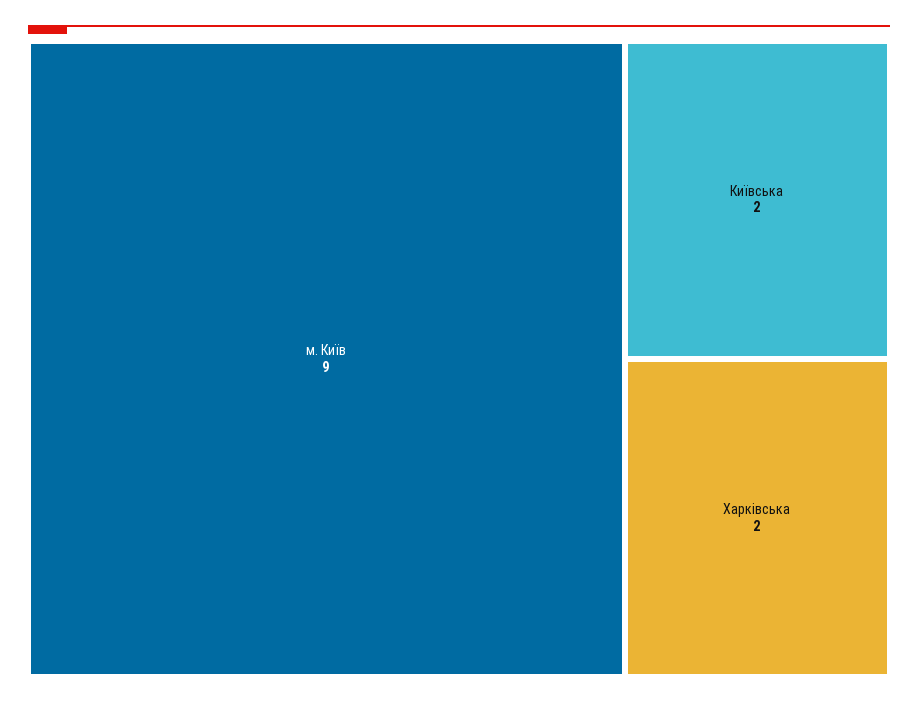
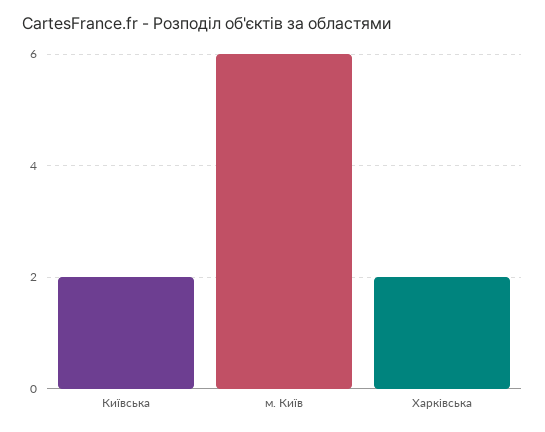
  {
-   "м. Київ": 9,
+   "м. Київ": 6,
    "Київська": 2,
    "Харківська": 2
  }

